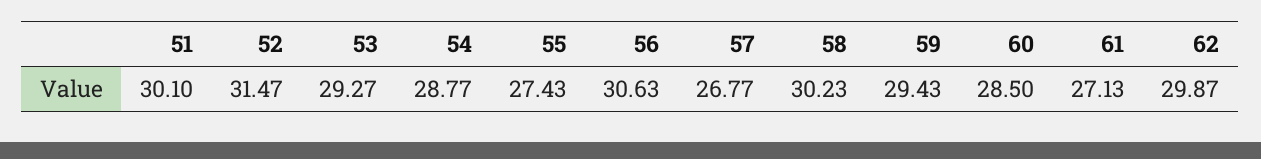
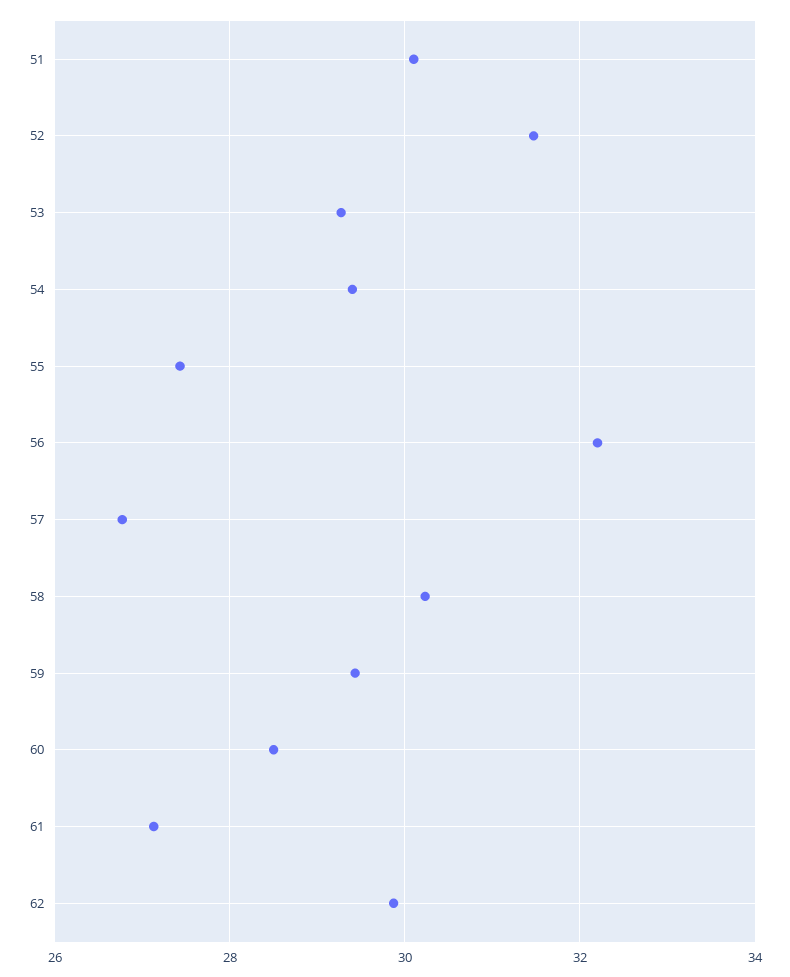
  {
    "51": 30.1,
    "52": 31.47,
    "53": 29.27,
-   "54": 28.77,
+   "54": 29.4,
    "55": 27.43,
-   "56": 30.63,
+   "56": 32.2,
    "57": 26.77,
    "58": 30.23,
    "59": 29.43,
    "60": 28.5,
    "61": 27.13,
    "62": 29.87
  }

